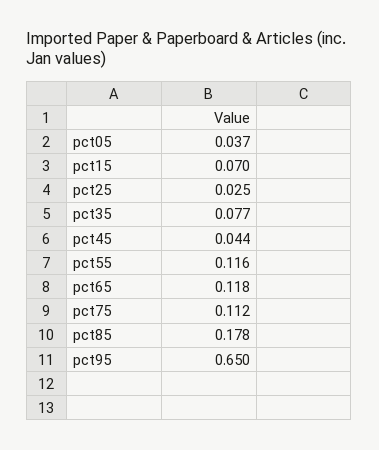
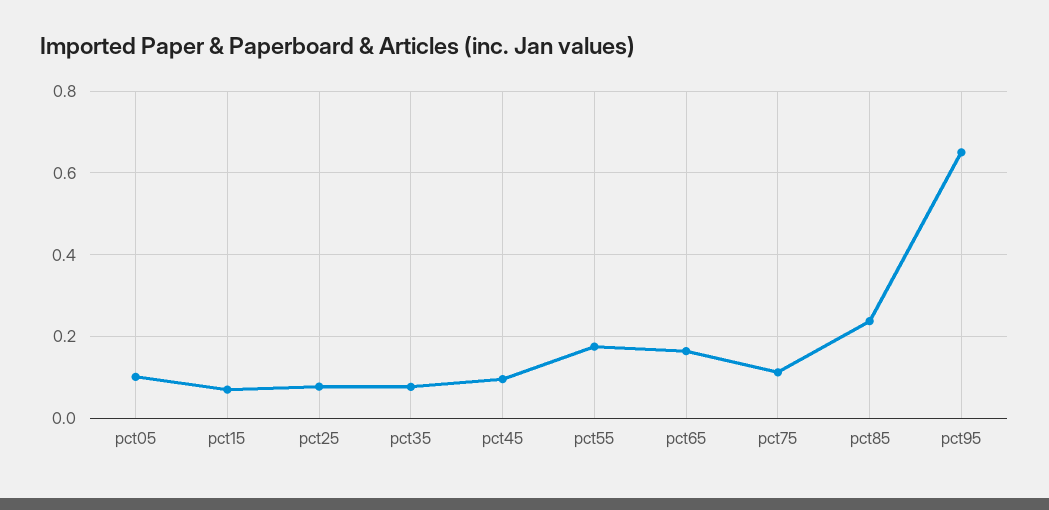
  {
-   "pct05": 0.037,
+   "pct05": 0.1,
    "pct15": 0.07,
-   "pct25": 0.025,
+   "pct25": 0.08,
    "pct35": 0.077,
-   "pct45": 0.044,
+   "pct45": 0.1,
-   "pct55": 0.116,
+   "pct55": 0.18,
-   "pct65": 0.118,
+   "pct65": 0.16,
    "pct75": 0.112,
-   "pct85": 0.178,
+   "pct85": 0.24,
    "pct95": 0.65
  }

